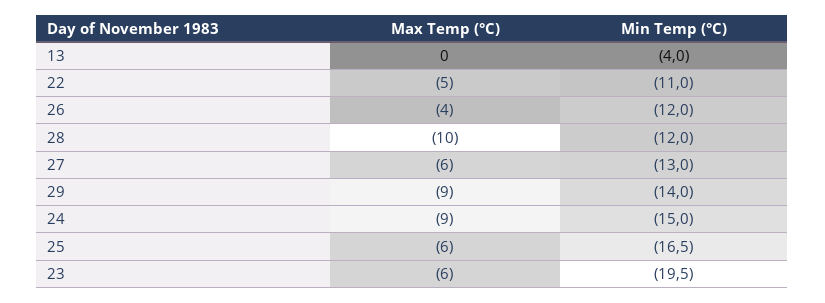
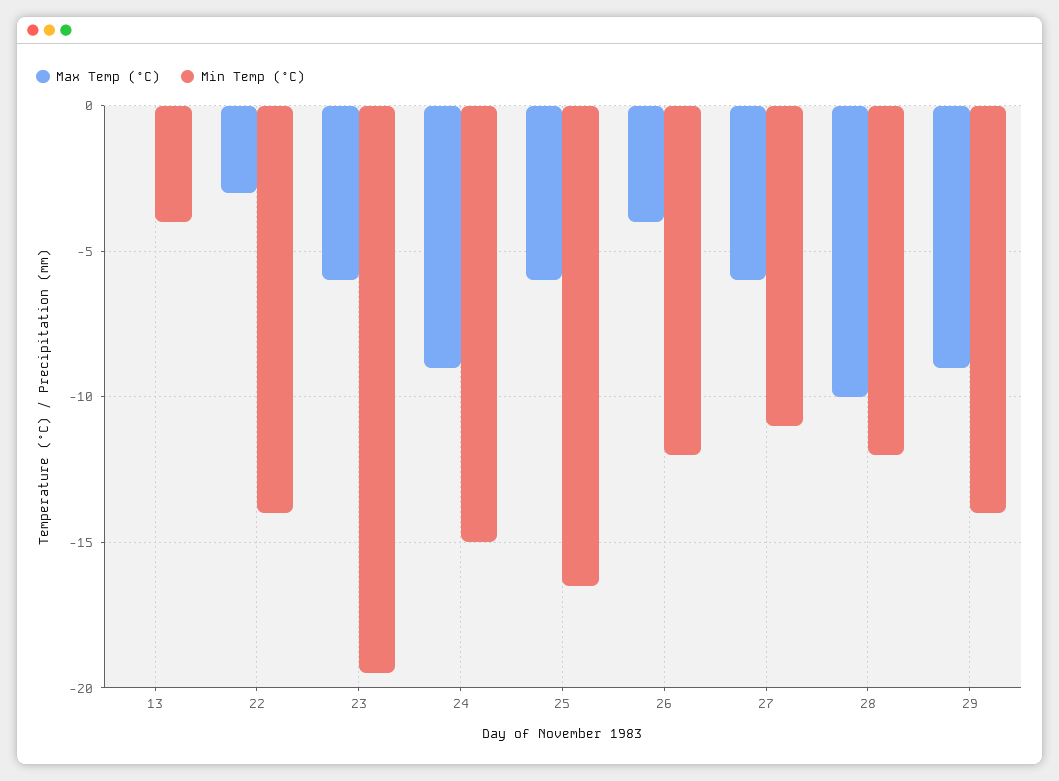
  {
    "Max Temp (°C)": {
      "13": 0,
-     "22": -5,
+     "22": -3,
      "26": -4,
      "28": -10,
      "27": -6,
      "29": -9,
      "24": -9,
      "25": -6,
      "23": -6
    },
    "Min Temp (°C)": {
      "13": -4,
-     "22": -11,
+     "22": -14,
      "26": -12,
      "28": -12,
-     "27": -13,
+     "27": -11,
      "29": -14,
      "24": -15,
      "25": -16.5,
      "23": -19.5
    }
  }

